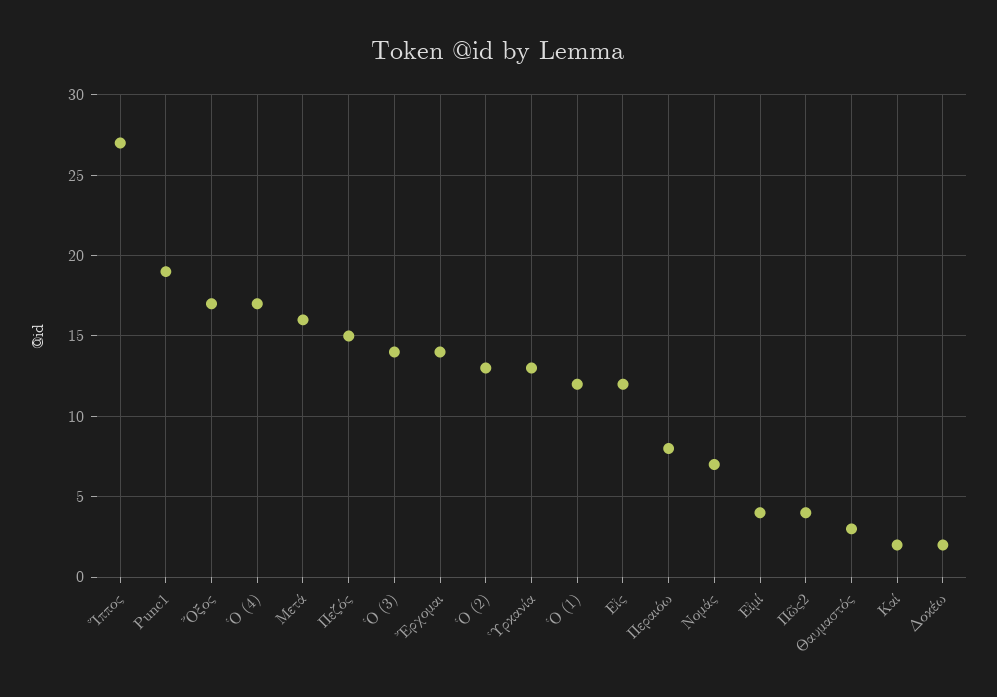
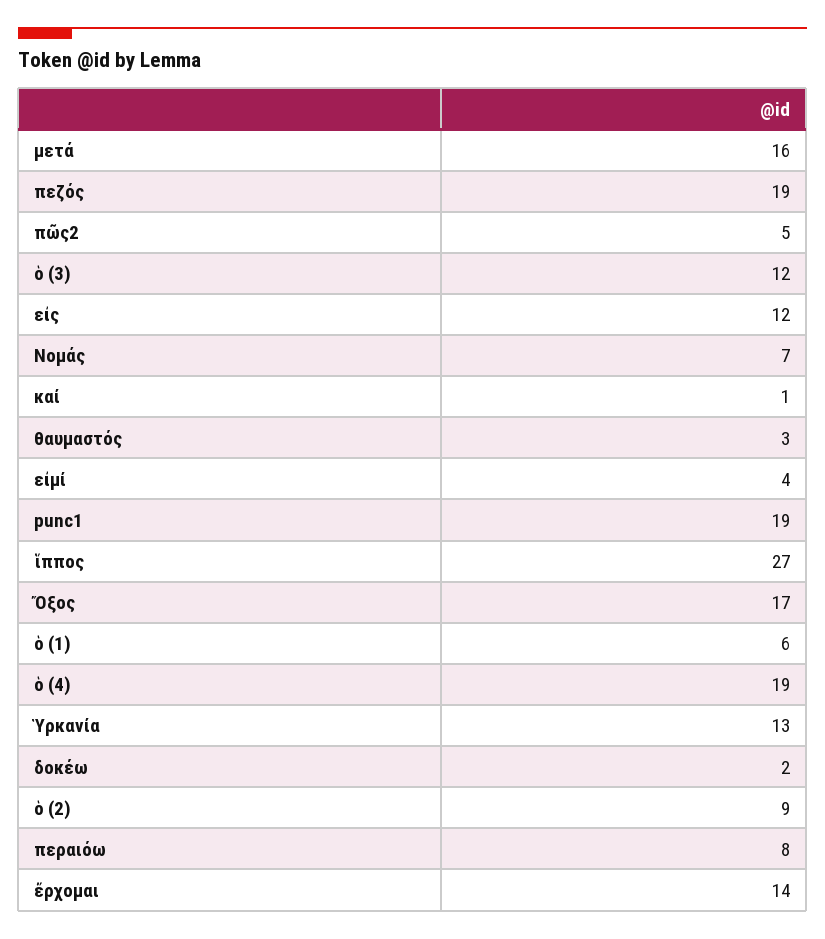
  {
    "Ἵππος": 27,
    "Punc1": 19,
    "Ὄξος": 17,
-   "Ὁ (4)": 17,
+   "Ὁ (4)": 19,
    "Μετά": 16,
-   "Πεζός": 15,
+   "Πεζός": 19,
-   "Ὁ (3)": 14,
+   "Ὁ (3)": 12,
    "Ἔρχομαι": 14,
-   "Ὁ (2)": 13,
+   "Ὁ (2)": 9,
    "Ὑρκανία": 13,
-   "Ὁ (1)": 12,
+   "Ὁ (1)": 6,
    "Εἰς": 12,
    "Περαιόω": 8,
    "Νομάς": 7,
    "Εἰμί": 4,
-   "Πῶς2": 4,
+   "Πῶς2": 5,
    "Θαυμαστός": 3,
-   "Καί": 2,
+   "Καί": 1,
    "Δοκέω": 2
  }

